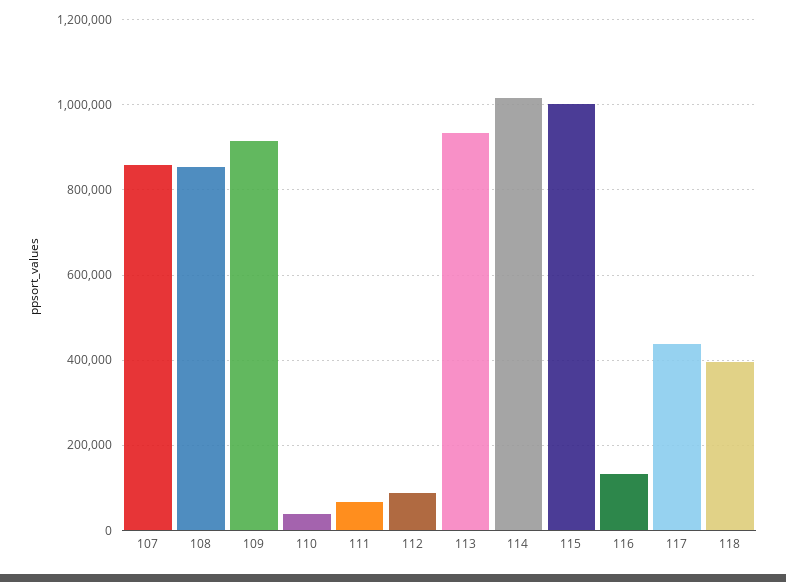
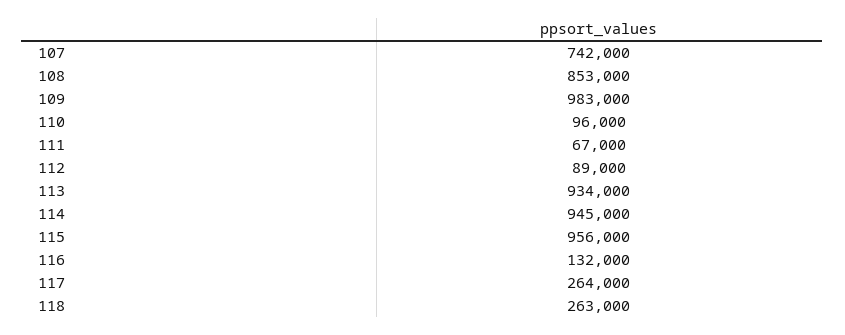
  {
-   "107": 860000,
+   "107": 742000,
    "108": 853000,
-   "109": 920000,
+   "109": 983000,
-   "110": 40000,
+   "110": 96000,
    "111": 67000,
    "112": 89000,
    "113": 934000,
-   "114": 1020000,
+   "114": 945000,
-   "115": 1000000,
+   "115": 956000,
    "116": 132000,
-   "117": 440000,
+   "117": 264000,
-   "118": 400000
+   "118": 263000
  }

